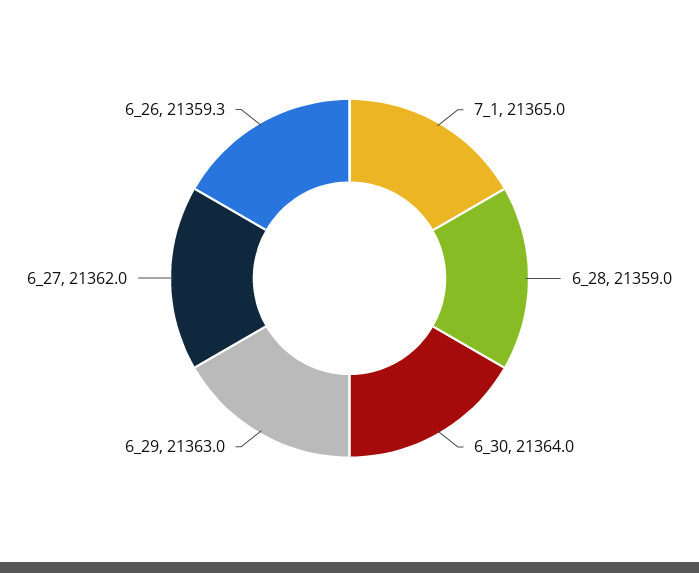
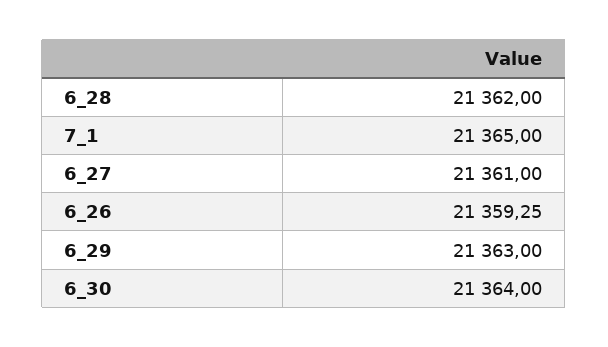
  {
    "7_1": 21365,
-   "6_28": 21359,
+   "6_28": 21362,
    "6_30": 21364,
    "6_29": 21363,
-   "6_27": 21362,
+   "6_27": 21361,
    "6_26": 21359.25
  }

